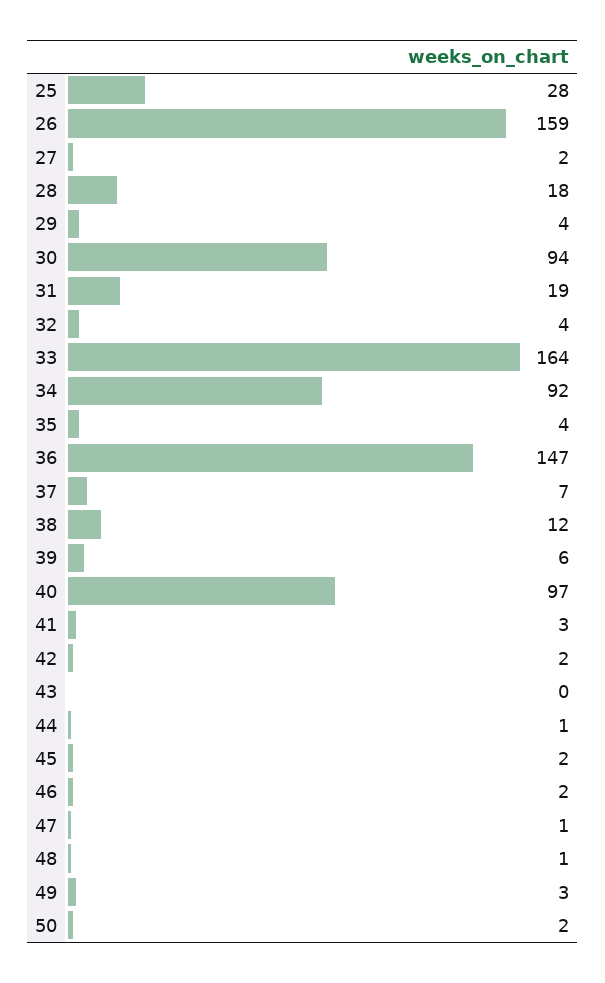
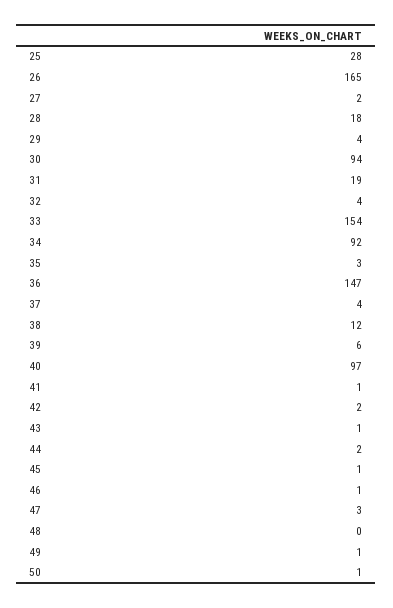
  {
    "25": 28,
-   "26": 159,
+   "26": 165,
    "27": 2,
    "28": 18,
    "29": 4,
    "30": 94,
    "31": 19,
    "32": 4,
-   "33": 164,
+   "33": 154,
    "34": 92,
-   "35": 4,
+   "35": 3,
    "36": 147,
-   "37": 7,
+   "37": 4,
    "38": 12,
    "39": 6,
    "40": 97,
-   "41": 3,
+   "41": 1,
    "42": 2,
-   "43": 0,
+   "43": 1,
-   "44": 1,
+   "44": 2,
-   "45": 2,
+   "45": 1,
-   "46": 2,
+   "46": 1,
-   "47": 1,
+   "47": 3,
-   "48": 1,
+   "48": 0,
-   "49": 3,
+   "49": 1,
-   "50": 2
+   "50": 1
  }

